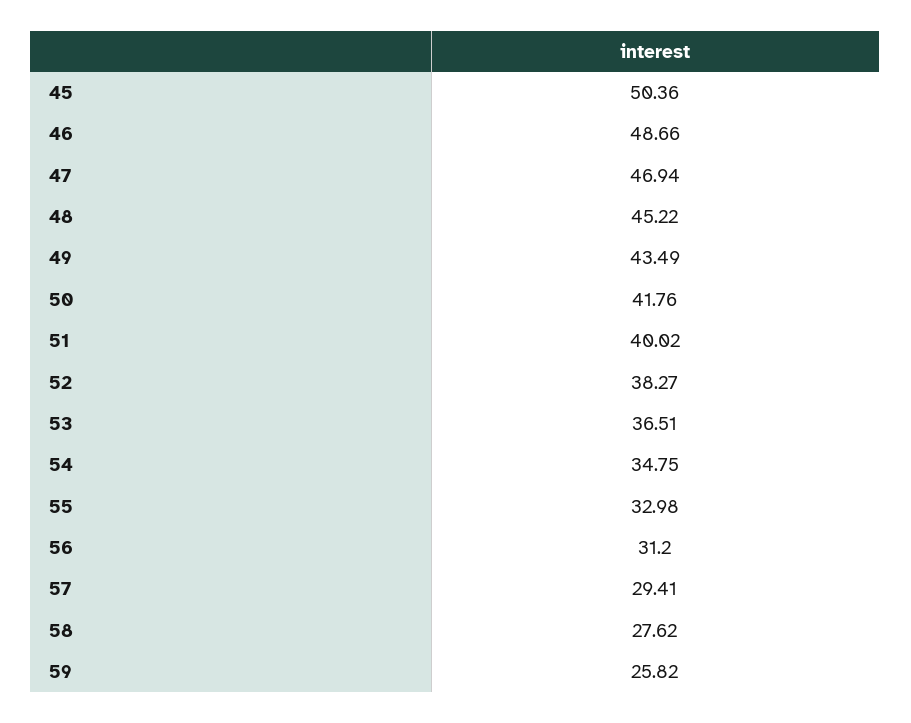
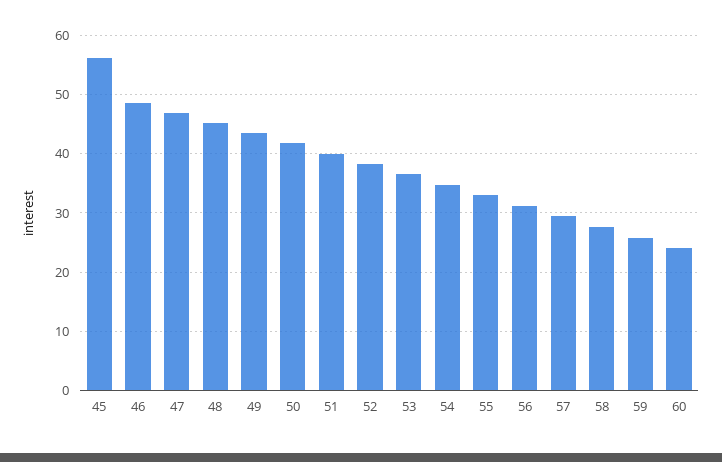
  {
-   "45": 50.36,
+   "45": 56,
    "46": 48.66,
    "47": 46.94,
    "48": 45.22,
    "49": 43.49,
    "50": 41.76,
    "51": 40.02,
    "52": 38.27,
    "53": 36.51,
    "54": 34.75,
    "55": 32.98,
    "56": 31.2,
    "57": 29.41,
    "58": 27.62,
-   "59": 25.82
+   "59": 25.82,
+   "60": 24
  }

